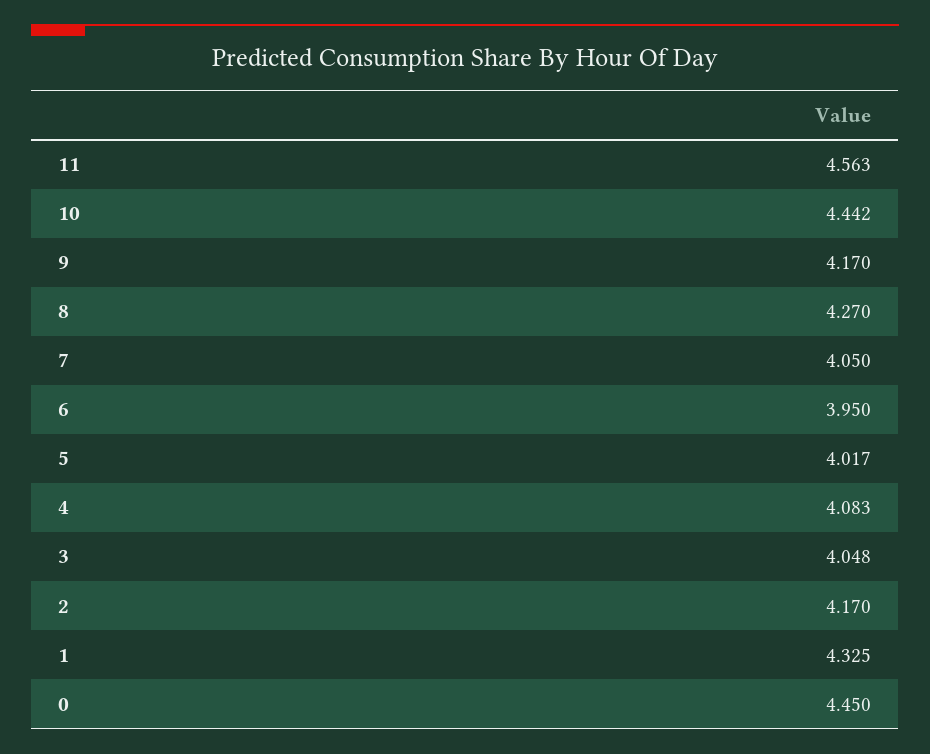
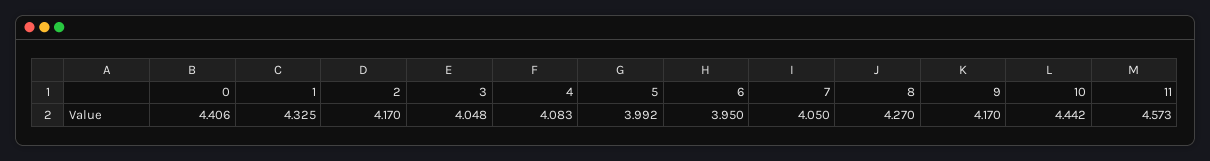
  {
-   "11": 4.563,
+   "11": 4.573,
    "10": 4.442,
    "9": 4.17,
    "8": 4.27,
    "7": 4.05,
    "6": 3.95,
-   "5": 4.017,
+   "5": 3.992,
    "4": 4.083,
    "3": 4.048,
    "2": 4.17,
    "1": 4.325,
-   "0": 4.45
+   "0": 4.406
  }

